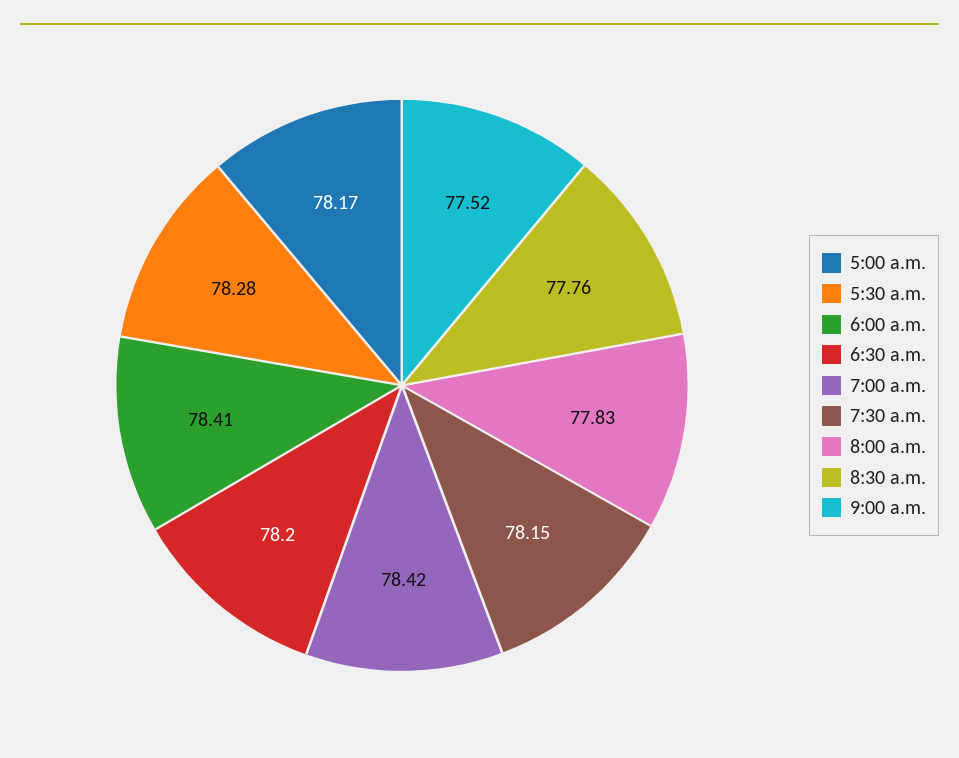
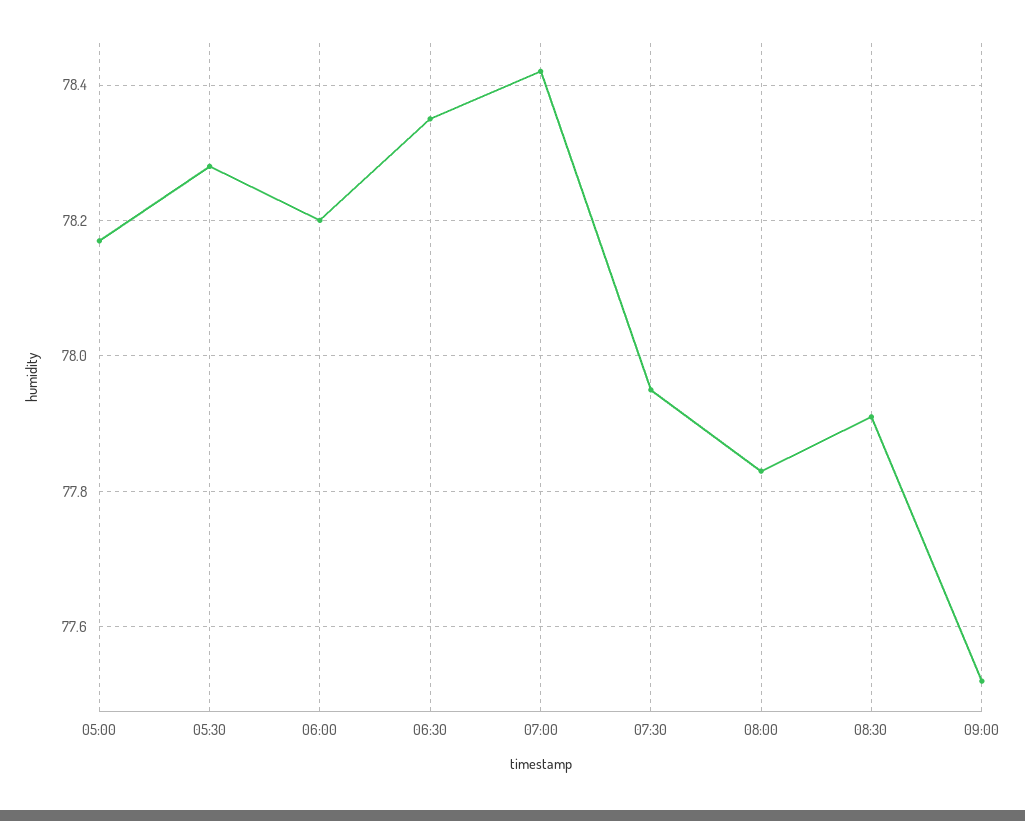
  {
    "5:00 a.m.": 78.17,
    "5:30 a.m.": 78.28,
-   "6:00 a.m.": 78.41,
+   "6:00 a.m.": 78.2,
-   "6:30 a.m.": 78.2,
+   "6:30 a.m.": 78.35,
    "7:00 a.m.": 78.42,
-   "7:30 a.m.": 78.15,
+   "7:30 a.m.": 77.95,
    "8:00 a.m.": 77.83,
-   "8:30 a.m.": 77.76,
+   "8:30 a.m.": 77.9,
    "9:00 a.m.": 77.52
  }

